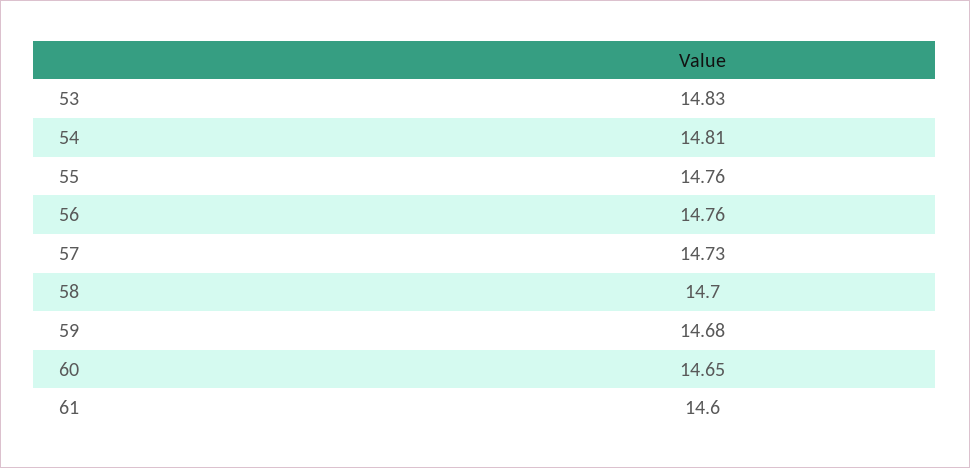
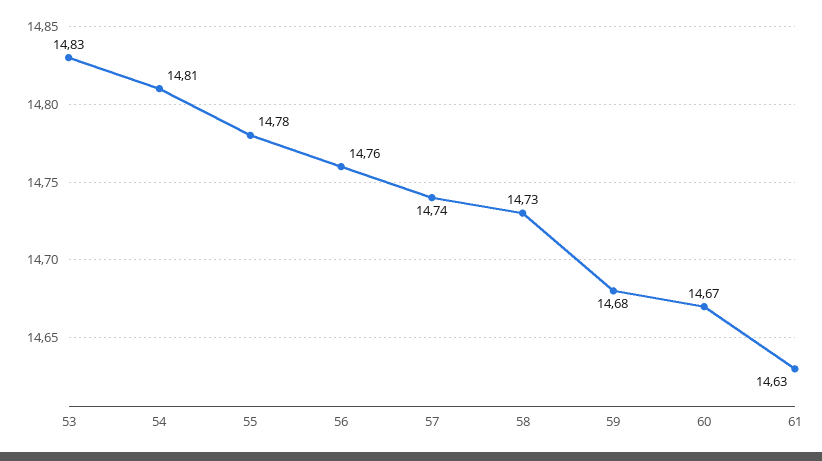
  {
    "53": 14.83,
    "54": 14.81,
-   "55": 14.76,
+   "55": 14.78,
    "56": 14.76,
-   "57": 14.73,
+   "57": 14.74,
-   "58": 14.7,
+   "58": 14.73,
    "59": 14.68,
-   "60": 14.65,
+   "60": 14.67,
-   "61": 14.6
+   "61": 14.63
  }

